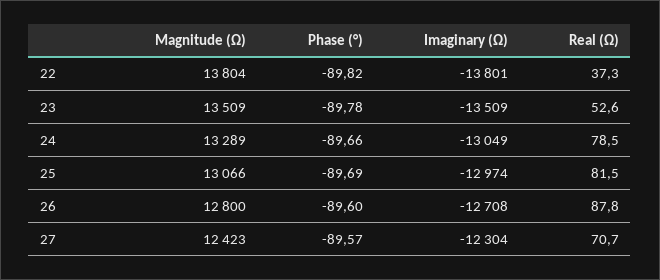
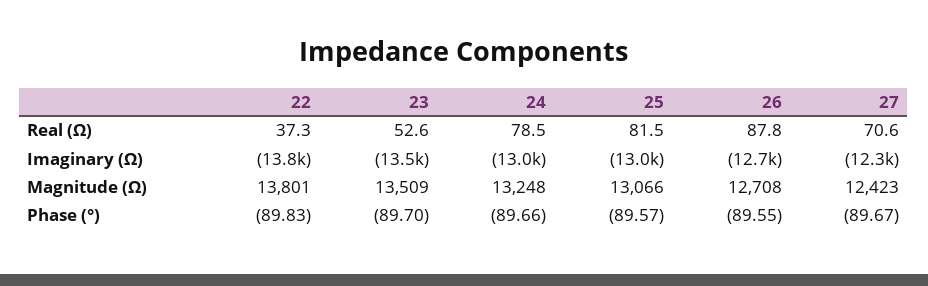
  {
    "Magnitude (Ω)": {
-     "22": 13804,
+     "22": 13801,
      "23": 13509,
-     "24": 13289,
+     "24": 13248,
      "25": 13066,
-     "26": 12800,
+     "26": 12708,
      "27": 12423
    },
    "Phase (°)": {
-     "22": -89.82,
+     "22": -89.83,
-     "23": -89.78,
+     "23": -89.7,
      "24": -89.66,
-     "25": -89.69,
+     "25": -89.57,
-     "26": -89.6,
+     "26": -89.55,
-     "27": -89.57
+     "27": -89.67
    },
    "Imaginary (Ω)": {
      "22": -13801,
      "23": -13509,
      "24": -13049,
      "25": -12974,
      "26": -12708,
      "27": -12304
    },
    "Real (Ω)": {
      "22": 37.3,
      "23": 52.6,
      "24": 78.5,
      "25": 81.5,
      "26": 87.8,
-     "27": 70.7
+     "27": 70.6
    }
  }

